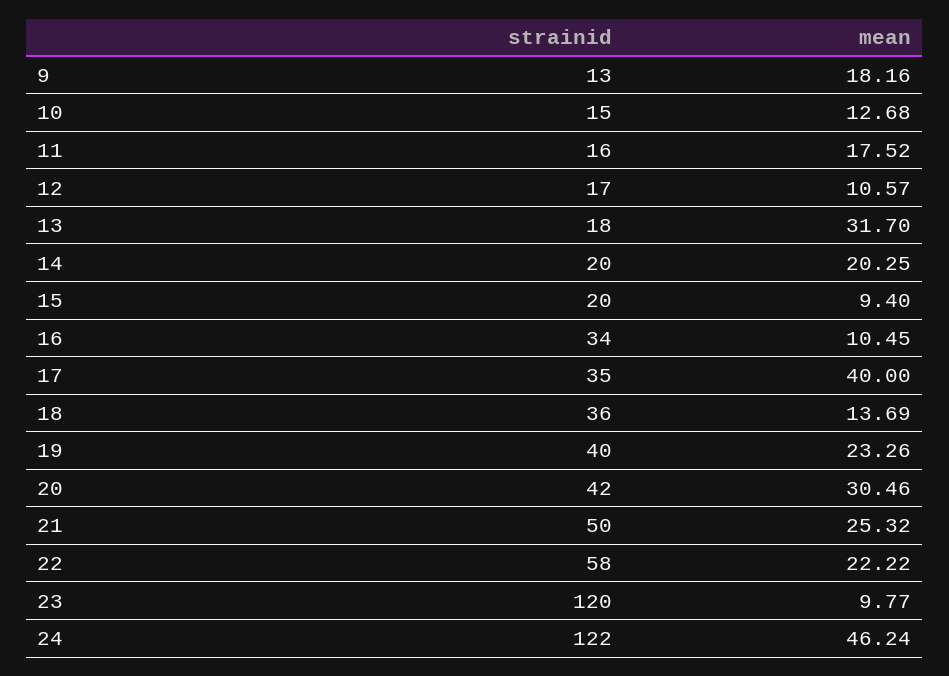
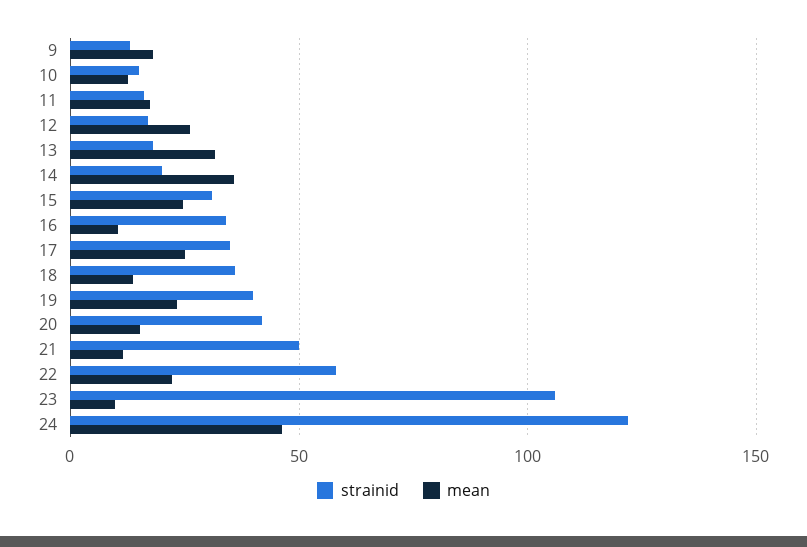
  {
    "strainid": {
      "9": 13,
      "10": 15,
      "11": 16,
      "12": 17,
      "13": 18,
      "14": 20,
-     "15": 20,
+     "15": 30,
      "16": 34,
      "17": 35,
      "18": 36,
      "19": 40,
      "20": 42,
      "21": 50,
      "22": 58,
-     "23": 120,
+     "23": 105,
      "24": 122
    },
    "mean": {
      "9": 18.16,
      "10": 12.68,
      "11": 17.52,
-     "12": 10.57,
+     "12": 25,
      "13": 31.7,
-     "14": 20.25,
+     "14": 35,
-     "15": 9.4,
+     "15": 25,
      "16": 10.45,
-     "17": 40,
+     "17": 25,
      "18": 13.69,
      "19": 23.26,
-     "20": 30.46,
+     "20": 15,
-     "21": 25.32,
+     "21": 10,
      "22": 22.22,
      "23": 9.77,
      "24": 46.24
    }
  }

